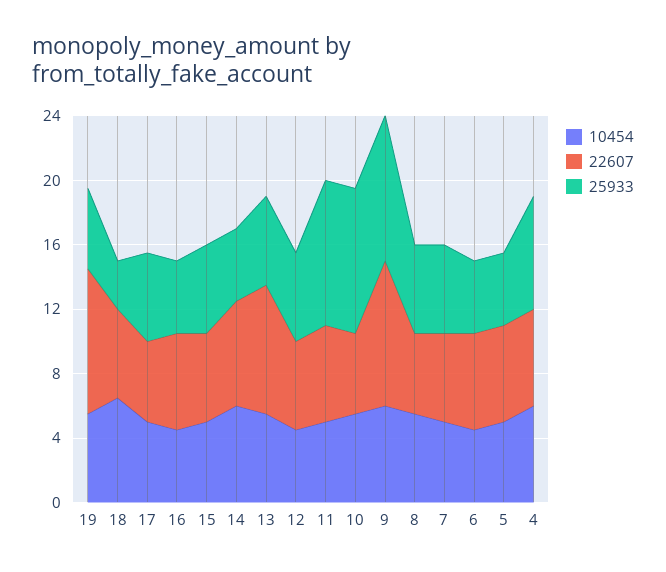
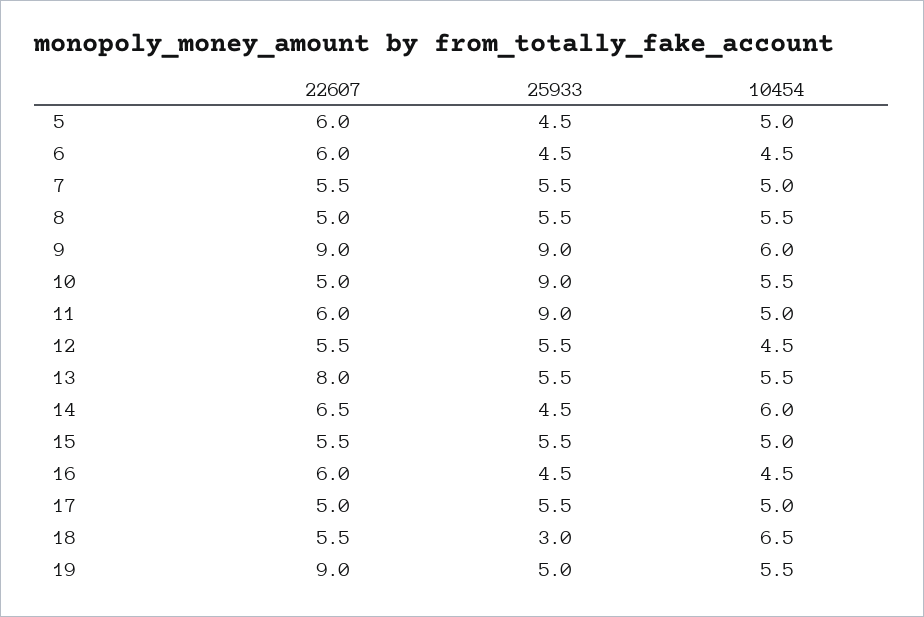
  {
    "10454": {
      "19": 5.5,
      "18": 6.5,
      "17": 5,
      "16": 4.5,
      "15": 5,
      "14": 6,
      "13": 5.5,
      "12": 4.5,
      "11": 5,
      "10": 5.5,
      "9": 6,
      "8": 5.5,
      "7": 5,
      "6": 4.5,
-     "5": 5,
+     "5": 5
-     "4": 6
    },
    "22607": {
      "19": 9,
      "18": 5.5,
      "17": 5,
      "16": 6,
      "15": 5.5,
      "14": 6.5,
      "13": 8,
      "12": 5.5,
      "11": 6,
      "10": 5,
      "9": 9,
      "8": 5,
      "7": 5.5,
      "6": 6,
-     "5": 6,
+     "5": 6
-     "4": 6
    },
    "25933": {
      "19": 5,
      "18": 3,
      "17": 5.5,
      "16": 4.5,
      "15": 5.5,
      "14": 4.5,
      "13": 5.5,
      "12": 5.5,
      "11": 9,
      "10": 9,
      "9": 9,
      "8": 5.5,
      "7": 5.5,
      "6": 4.5,
-     "5": 4.5,
+     "5": 4.5
-     "4": 7
    }
  }

